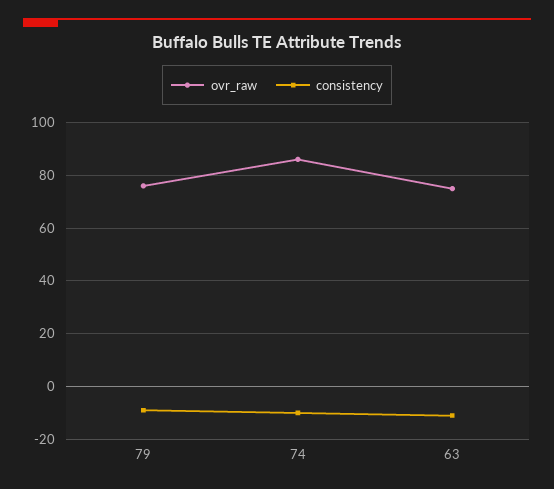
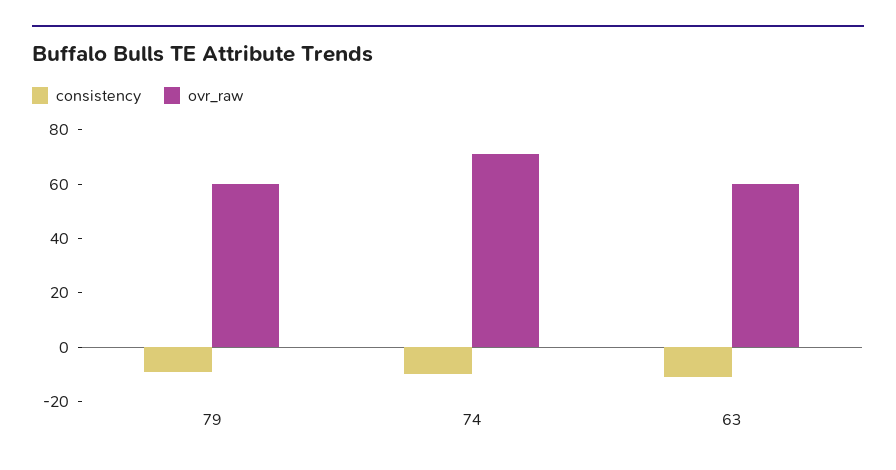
  {
    "ovr_raw": {
-     "79": 75,
+     "79": 60,
-     "74": 85,
+     "74": 70,
-     "63": 75
+     "63": 60
    },
    "consistency": {
      "79": -10,
      "74": -10,
      "63": -10
    }
  }

